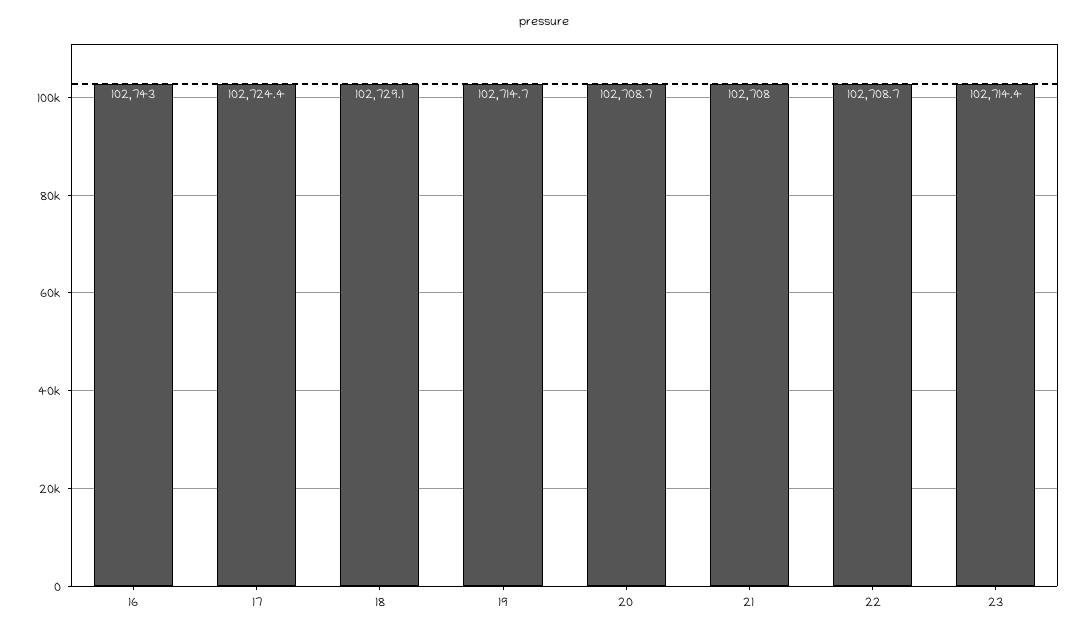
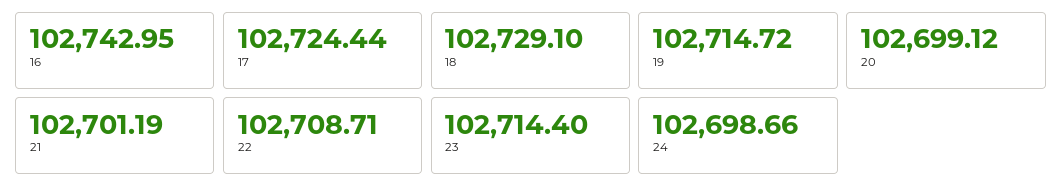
  {
    "16": 102742.95,
    "17": 102724.44,
    "18": 102729.1,
    "19": 102714.72,
-   "20": 102708.7,
+   "20": 102699.12,
-   "21": 102708,
+   "21": 102701.19,
    "22": 102708.71,
-   "23": 102714.4
+   "23": 102714.4,
+   "24": 102698.66
  }

